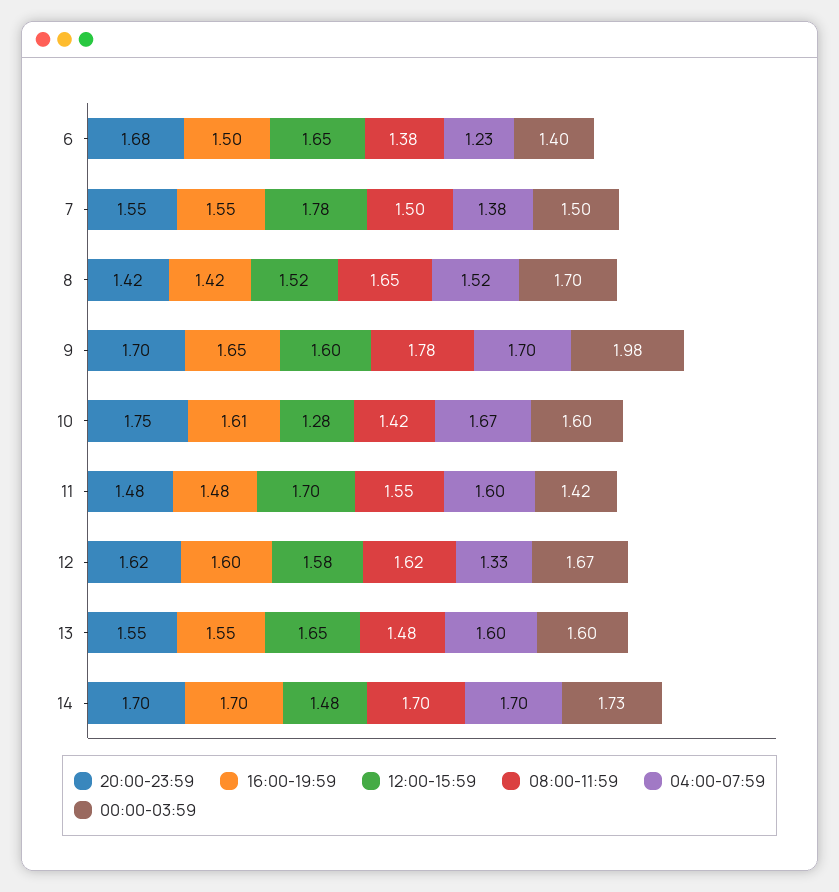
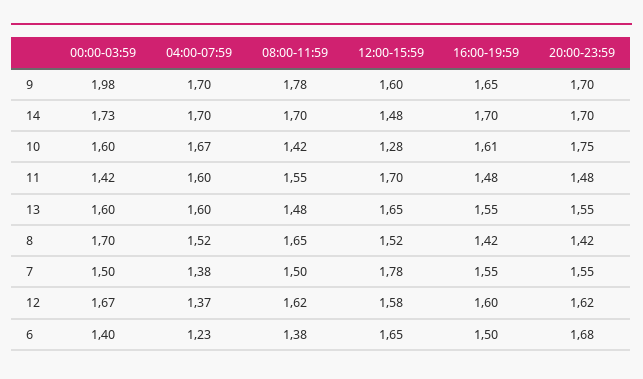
  {
    "20:00-23:59": {
      "6": 1.68,
      "7": 1.55,
      "8": 1.42,
      "9": 1.7,
      "10": 1.75,
      "11": 1.48,
      "12": 1.62,
      "13": 1.55,
      "14": 1.7
    },
    "16:00-19:59": {
      "6": 1.5,
      "7": 1.55,
      "8": 1.42,
      "9": 1.65,
      "10": 1.61,
      "11": 1.48,
      "12": 1.6,
      "13": 1.55,
      "14": 1.7
    },
    "12:00-15:59": {
      "6": 1.65,
      "7": 1.78,
      "8": 1.52,
      "9": 1.6,
      "10": 1.28,
      "11": 1.7,
      "12": 1.58,
      "13": 1.65,
      "14": 1.48
    },
    "08:00-11:59": {
      "6": 1.38,
      "7": 1.5,
      "8": 1.65,
      "9": 1.78,
      "10": 1.42,
      "11": 1.55,
      "12": 1.62,
      "13": 1.48,
      "14": 1.7
    },
    "04:00-07:59": {
      "6": 1.23,
      "7": 1.38,
      "8": 1.52,
      "9": 1.7,
      "10": 1.67,
      "11": 1.6,
-     "12": 1.33,
+     "12": 1.37,
      "13": 1.6,
      "14": 1.7
    },
    "00:00-03:59": {
      "6": 1.4,
      "7": 1.5,
      "8": 1.7,
      "9": 1.98,
      "10": 1.6,
      "11": 1.42,
      "12": 1.67,
      "13": 1.6,
      "14": 1.73
    }
  }

